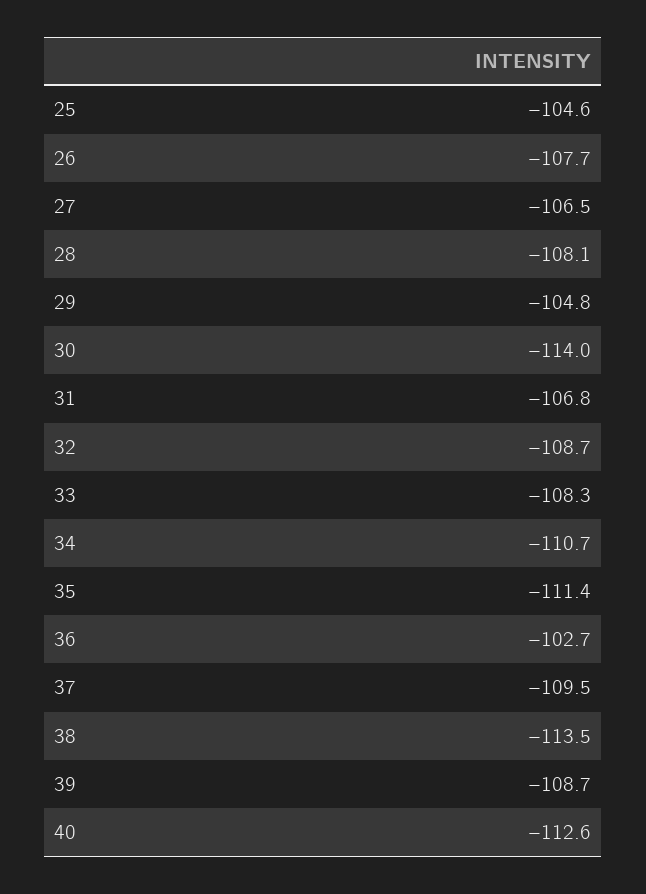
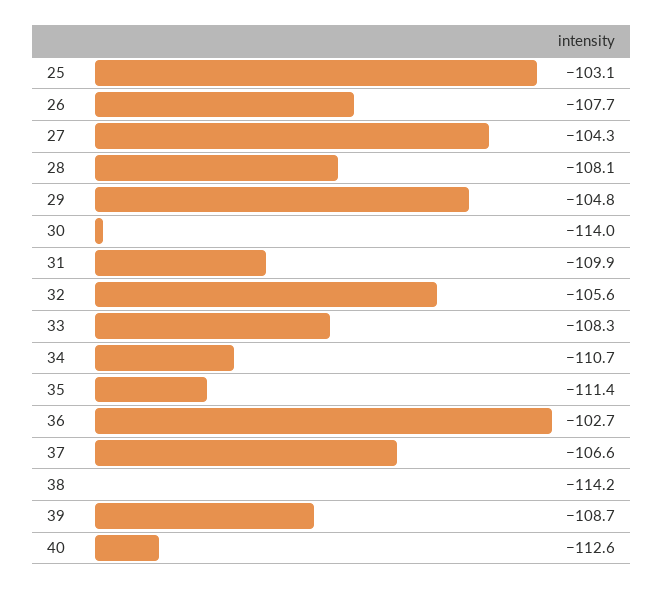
  {
-   "25": -104.6,
+   "25": -103.1,
    "26": -107.7,
-   "27": -106.5,
+   "27": -104.3,
    "28": -108.1,
    "29": -104.8,
    "30": -114,
-   "31": -106.8,
+   "31": -109.9,
-   "32": -108.7,
+   "32": -105.6,
    "33": -108.3,
    "34": -110.7,
    "35": -111.4,
    "36": -102.7,
-   "37": -109.5,
+   "37": -106.6,
-   "38": -113.5,
+   "38": -114.2,
    "39": -108.7,
    "40": -112.6
  }

